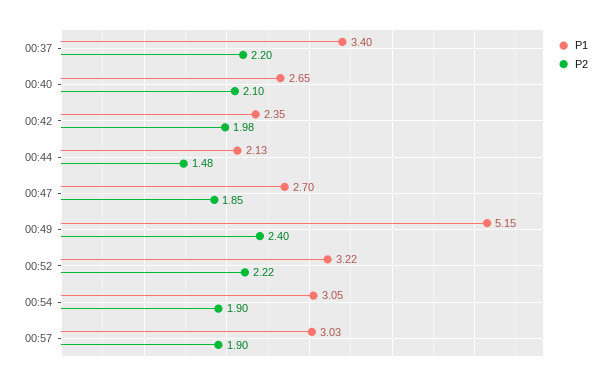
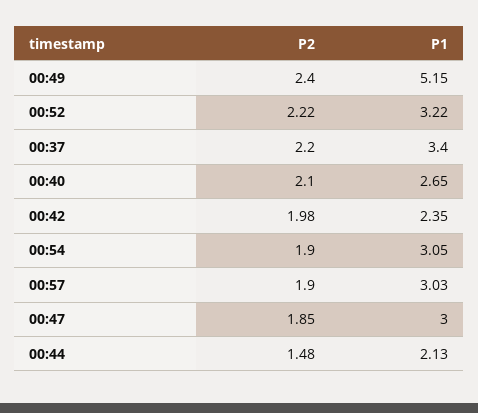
  {
    "P1": {
      "00:37": 3.4,
      "00:40": 2.65,
      "00:42": 2.35,
      "00:44": 2.13,
-     "00:47": 2.7,
+     "00:47": 3,
      "00:49": 5.15,
      "00:52": 3.22,
      "00:54": 3.05,
      "00:57": 3.03
    },
    "P2": {
      "00:37": 2.2,
      "00:40": 2.1,
      "00:42": 1.98,
      "00:44": 1.48,
      "00:47": 1.85,
      "00:49": 2.4,
      "00:52": 2.22,
      "00:54": 1.9,
      "00:57": 1.9
    }
  }

